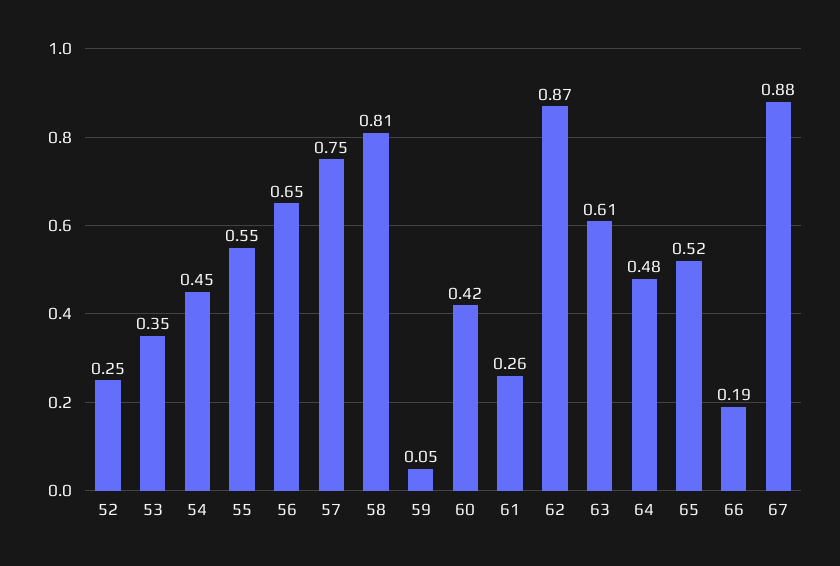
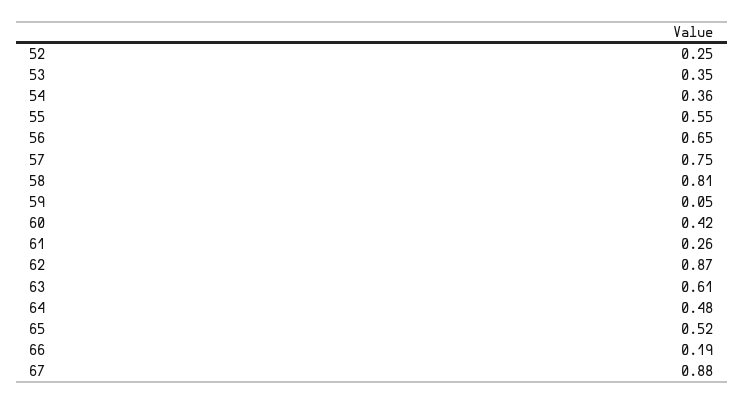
  {
    "52": 0.25,
    "53": 0.35,
-   "54": 0.45,
+   "54": 0.36,
    "55": 0.55,
    "56": 0.65,
    "57": 0.75,
    "58": 0.81,
    "59": 0.05,
    "60": 0.42,
    "61": 0.26,
    "62": 0.87,
    "63": 0.61,
    "64": 0.48,
    "65": 0.52,
    "66": 0.19,
    "67": 0.88
  }

